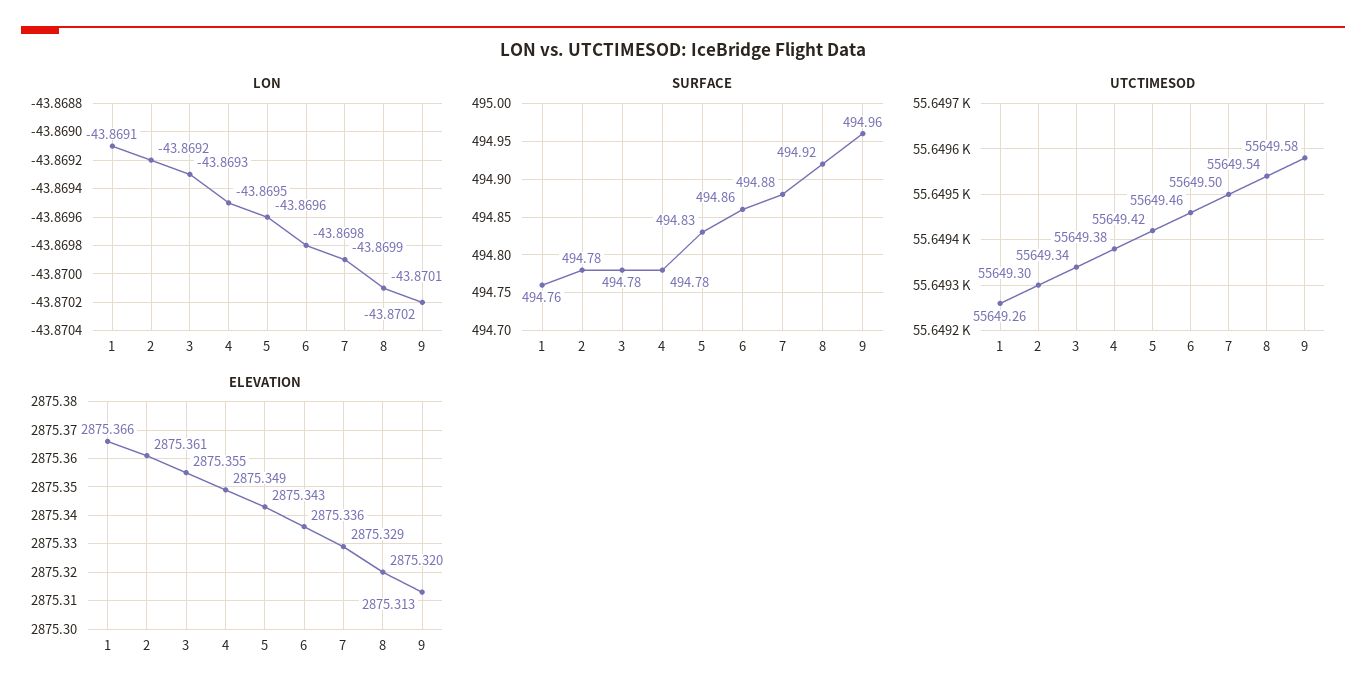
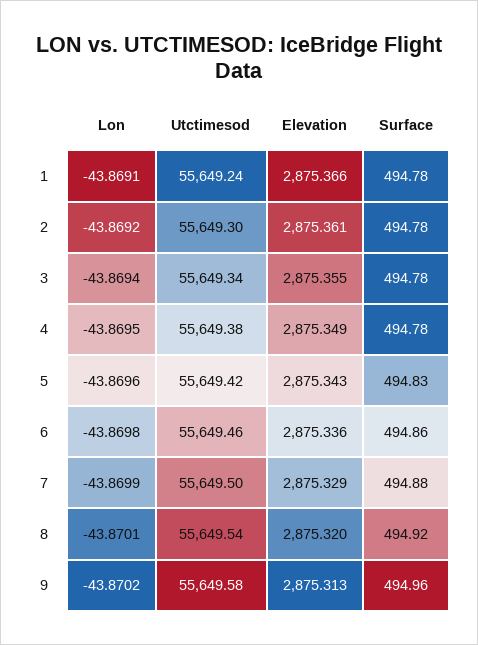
  {
    "LON": {
      "1": -43.8691,
      "2": -43.8692,
-     "3": -43.8693,
+     "3": -43.8694,
      "4": -43.8695,
      "5": -43.8696,
      "6": -43.8698,
      "7": -43.8699,
      "8": -43.8701,
      "9": -43.8702
    },
    "SURFACE": {
-     "1": 494.76,
+     "1": 494.78,
      "2": 494.78,
      "3": 494.78,
      "4": 494.78,
      "5": 494.83,
      "6": 494.86,
      "7": 494.88,
      "8": 494.92,
      "9": 494.96
    },
    "UTCTIMESOD": {
-     "1": 55649.26,
+     "1": 55649.24,
      "2": 55649.3,
      "3": 55649.34,
      "4": 55649.38,
      "5": 55649.42,
      "6": 55649.46,
      "7": 55649.5,
      "8": 55649.54,
      "9": 55649.58
    },
    "ELEVATION": {
      "1": 2875.366,
      "2": 2875.361,
      "3": 2875.355,
      "4": 2875.349,
      "5": 2875.343,
      "6": 2875.336,
      "7": 2875.329,
      "8": 2875.32,
      "9": 2875.313
    }
  }

